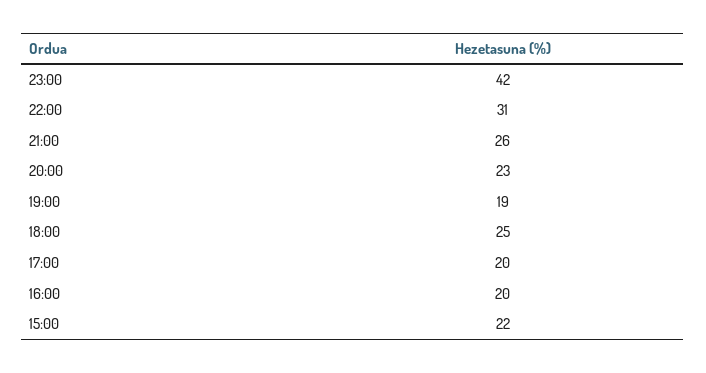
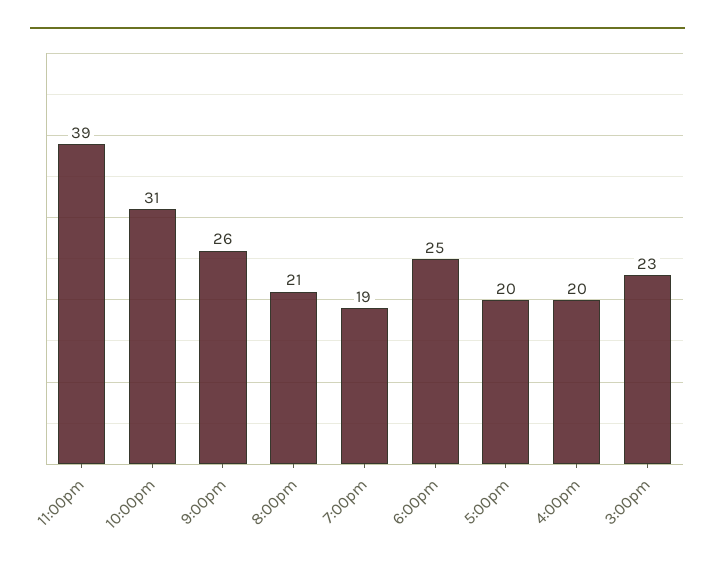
  {
-   "23:00": 42,
+   "23:00": 39,
    "22:00": 31,
    "21:00": 26,
-   "20:00": 23,
+   "20:00": 21,
    "19:00": 19,
    "18:00": 25,
    "17:00": 20,
    "16:00": 20,
-   "15:00": 22
+   "15:00": 23
  }

